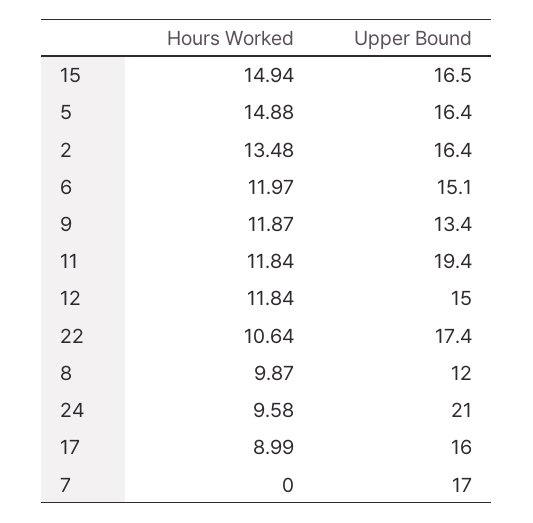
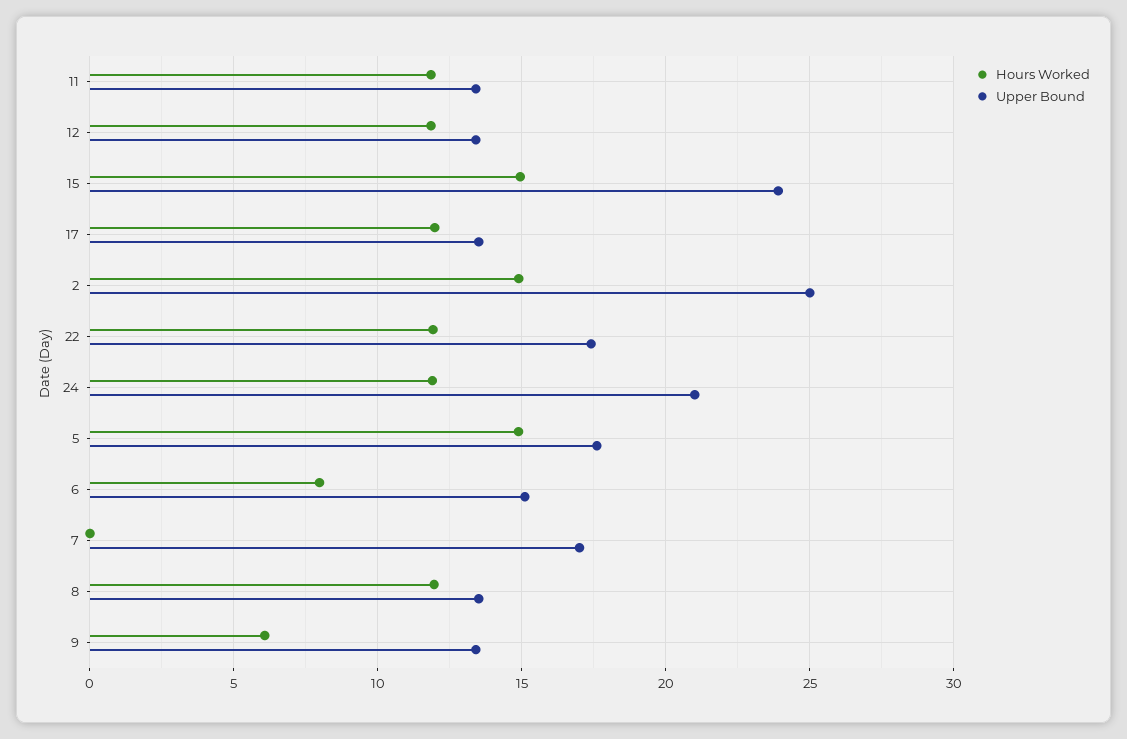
  {
    "Hours Worked": {
      "15": 14.94,
      "5": 14.88,
-     "2": 13.48,
+     "2": 15,
-     "6": 11.97,
+     "6": 8,
-     "9": 11.87,
+     "9": 6,
      "11": 11.84,
      "12": 11.84,
-     "22": 10.64,
+     "22": 12,
-     "8": 9.87,
+     "8": 12,
-     "24": 9.58,
+     "24": 12,
-     "17": 8.99,
+     "17": 12,
      "7": 0
    },
    "Upper Bound": {
-     "15": 16.5,
+     "15": 24,
-     "5": 16.4,
+     "5": 17.5,
-     "2": 16.4,
+     "2": 25,
      "6": 15.1,
      "9": 13.4,
-     "11": 19.4,
+     "11": 13.5,
-     "12": 15,
+     "12": 13.5,
      "22": 17.4,
-     "8": 12,
+     "8": 13.5,
      "24": 21,
-     "17": 16,
+     "17": 13.5,
      "7": 17
    }
  }

